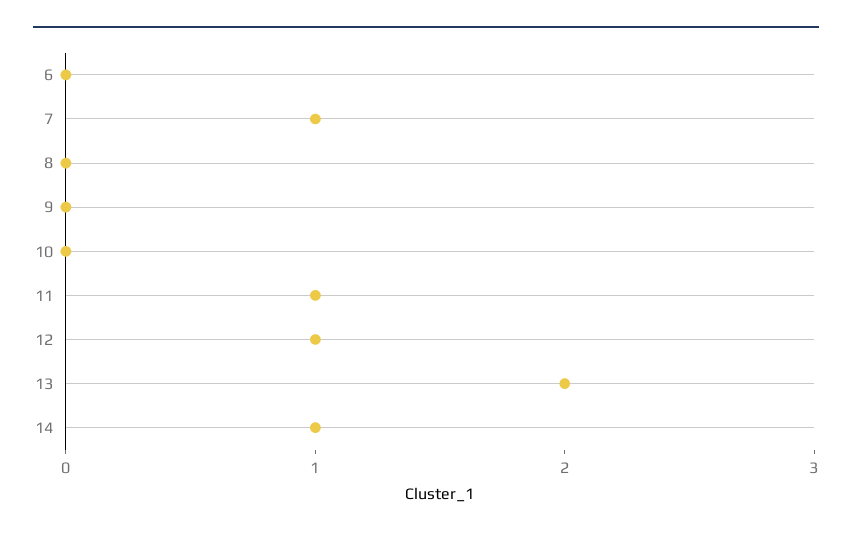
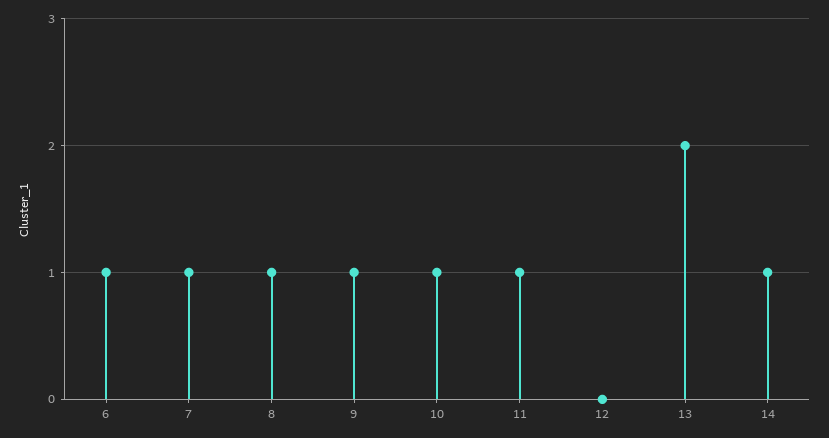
  {
-   "6": 0,
+   "6": 1,
    "7": 1,
-   "8": 0,
+   "8": 1,
-   "9": 0,
+   "9": 1,
-   "10": 0,
+   "10": 1,
    "11": 1,
-   "12": 1,
+   "12": 0,
    "13": 2,
    "14": 1
  }

